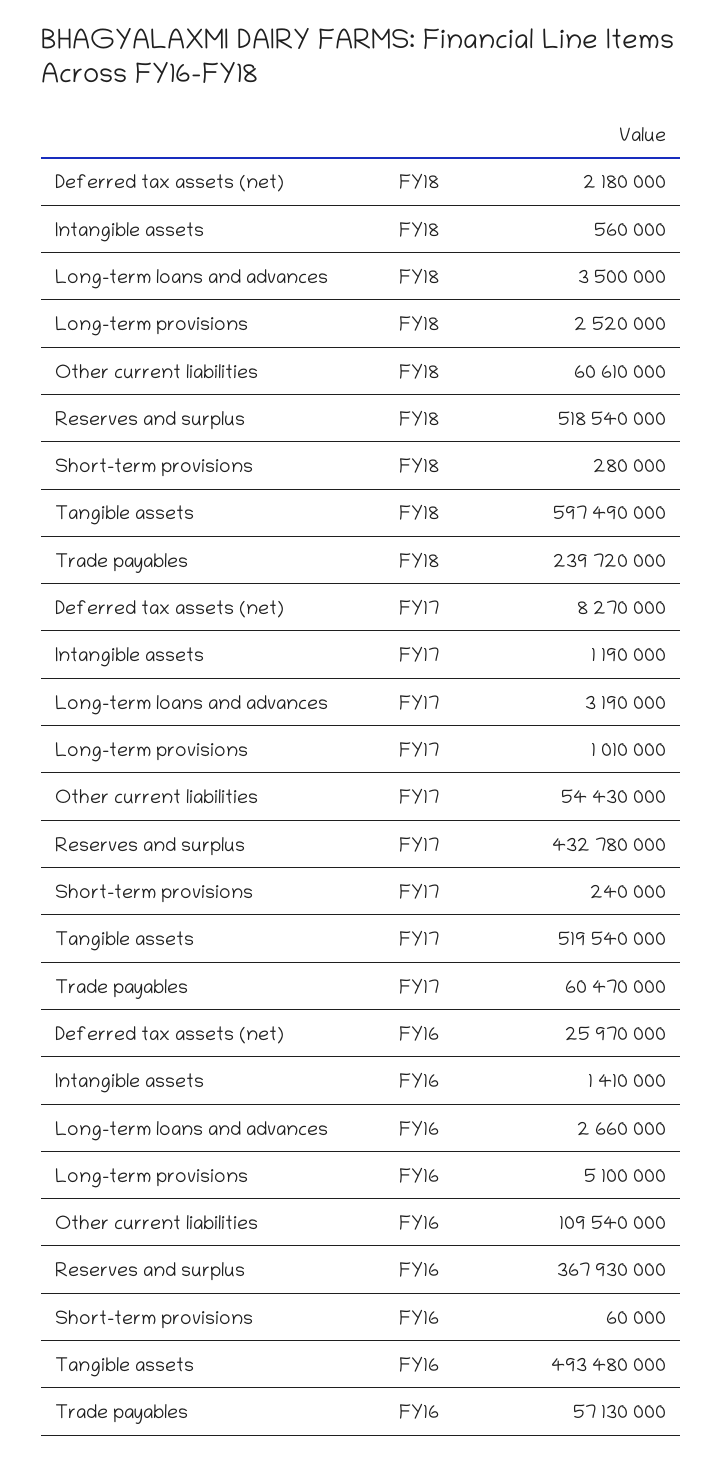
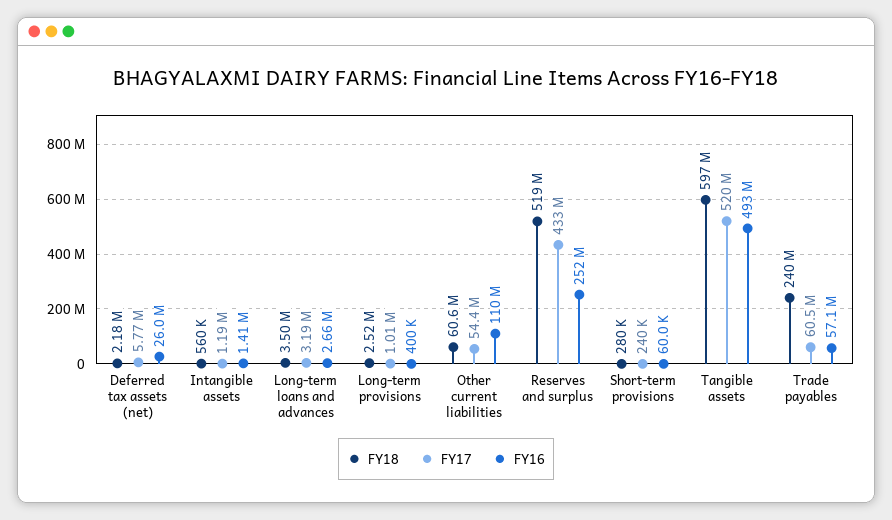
  {
    "FY18": {
      "Deferred tax assets (net)": 2180000,
      "Intangible assets": 560000,
      "Long-term loans and advances": 3500000,
      "Long-term provisions": 2520000,
      "Other current liabilities": 60610000,
      "Reserves and surplus": 518540000,
      "Short-term provisions": 280000,
      "Tangible assets": 597490000,
      "Trade payables": 239720000
    },
    "FY17": {
-     "Deferred tax assets (net)": 8270000,
+     "Deferred tax assets (net)": 5770000,
      "Intangible assets": 1190000,
      "Long-term loans and advances": 3190000,
      "Long-term provisions": 1010000,
      "Other current liabilities": 54430000,
      "Reserves and surplus": 432780000,
      "Short-term provisions": 240000,
      "Tangible assets": 519540000,
      "Trade payables": 60470000
    },
    "FY16": {
      "Deferred tax assets (net)": 25970000,
      "Intangible assets": 1410000,
      "Long-term loans and advances": 2660000,
-     "Long-term provisions": 5100000,
+     "Long-term provisions": 400000,
      "Other current liabilities": 109540000,
-     "Reserves and surplus": 367930000,
+     "Reserves and surplus": 252000000,
      "Short-term provisions": 60000,
      "Tangible assets": 493480000,
      "Trade payables": 57130000
    }
  }

